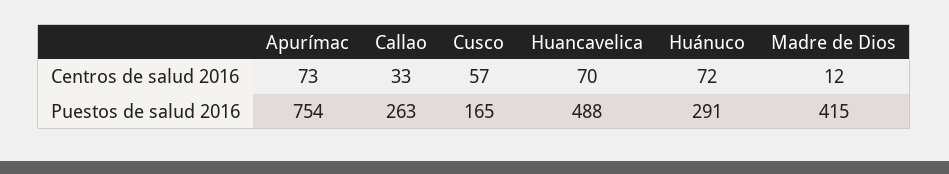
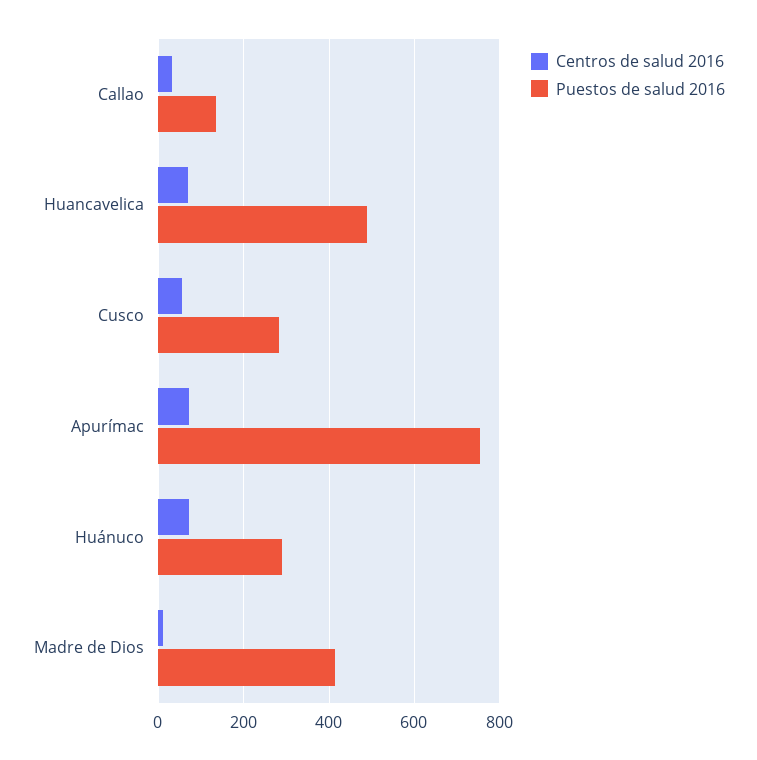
  {
    "Centros de salud 2016": {
      "Apurímac": 73,
      "Callao": 33,
      "Cusco": 57,
      "Huancavelica": 70,
      "Huánuco": 72,
      "Madre de Dios": 12
    },
    "Puestos de salud 2016": {
      "Apurímac": 754,
-     "Callao": 263,
+     "Callao": 140,
-     "Cusco": 165,
+     "Cusco": 280,
      "Huancavelica": 488,
      "Huánuco": 291,
      "Madre de Dios": 415
    }
  }

